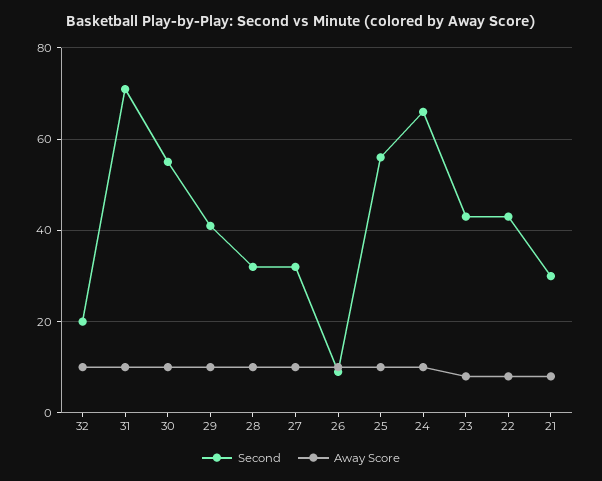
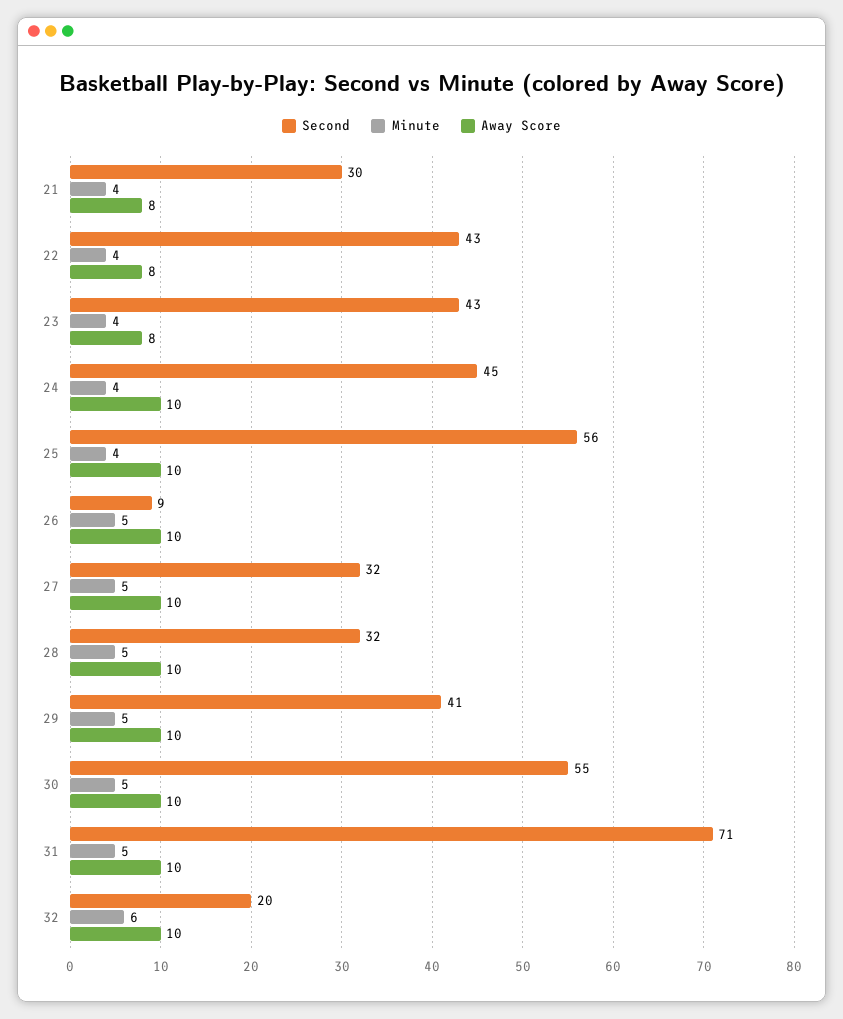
  {
    "Second": {
      "32": 20,
      "31": 71,
      "30": 55,
      "29": 41,
      "28": 32,
      "27": 32,
      "26": 9,
      "25": 56,
-     "24": 65,
+     "24": 45,
      "23": 43,
      "22": 43,
      "21": 30
    },
    "Away Score": {
      "32": 10,
      "31": 10,
      "30": 10,
      "29": 10,
      "28": 10,
      "27": 10,
      "26": 10,
      "25": 10,
      "24": 10,
      "23": 8,
      "22": 8,
      "21": 8
-   }
+   },
+   "Minute": {
+     "21": 4,
+     "22": 4,
+     "23": 4,
+     "24": 4,
+     "25": 4,
+     "26": 5,
+     "27": 5,
+     "28": 5,
+     "29": 5,
+     "30": 5,
+     "31": 5,
+     "32": 6
+   }
  }

